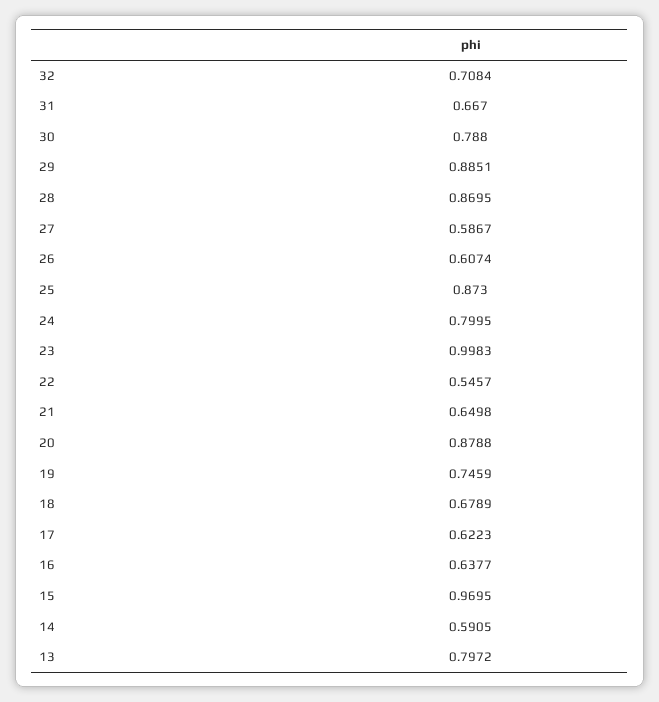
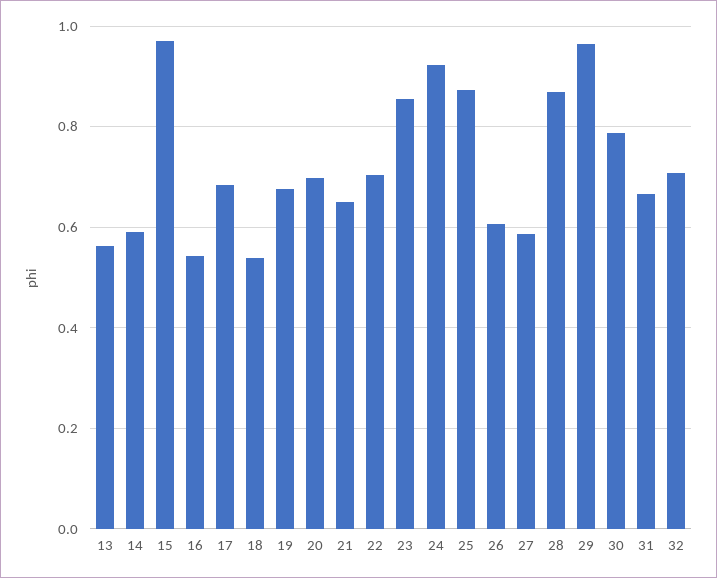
  {
    "32": 0.7084,
    "31": 0.667,
    "30": 0.788,
-   "29": 0.8851,
+   "29": 0.96,
    "28": 0.8695,
    "27": 0.5867,
    "26": 0.6074,
    "25": 0.873,
-   "24": 0.7995,
+   "24": 0.92,
-   "23": 0.9983,
+   "23": 0.86,
-   "22": 0.5457,
+   "22": 0.7,
    "21": 0.6498,
-   "20": 0.8788,
+   "20": 0.7,
-   "19": 0.7459,
+   "19": 0.68,
-   "18": 0.6789,
+   "18": 0.54,
-   "17": 0.6223,
+   "17": 0.68,
-   "16": 0.6377,
+   "16": 0.54,
    "15": 0.9695,
    "14": 0.5905,
-   "13": 0.7972
+   "13": 0.56
  }

